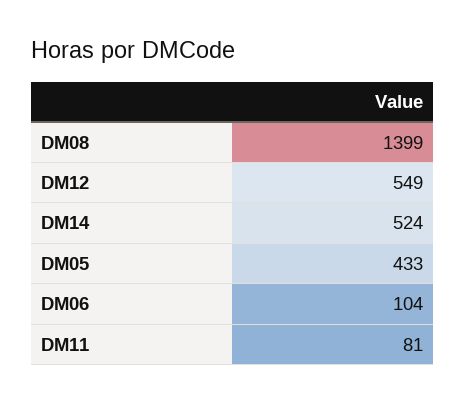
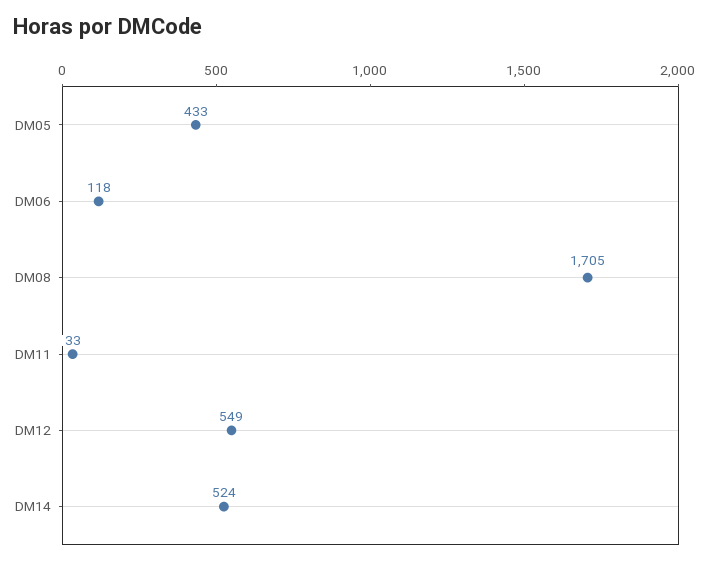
  {
-   "DM08": 1399,
+   "DM08": 1705,
    "DM12": 549,
    "DM14": 524,
    "DM05": 433,
-   "DM06": 104,
+   "DM06": 118,
-   "DM11": 81
+   "DM11": 33
  }

